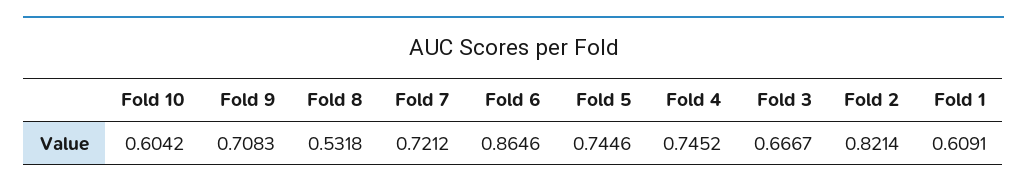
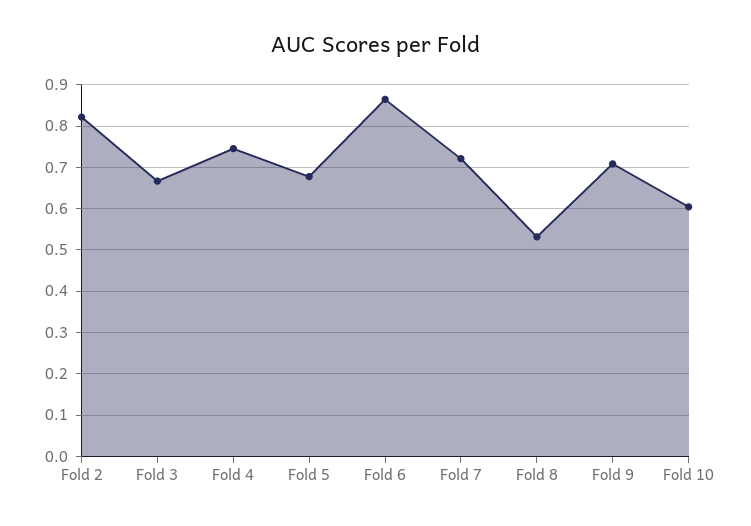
  {
    "Fold 10": 0.6042,
    "Fold 9": 0.7083,
    "Fold 8": 0.5318,
    "Fold 7": 0.7212,
    "Fold 6": 0.8646,
-   "Fold 5": 0.7446,
+   "Fold 5": 0.68,
    "Fold 4": 0.7452,
    "Fold 3": 0.6667,
-   "Fold 2": 0.8214,
+   "Fold 2": 0.8214
-   "Fold 1": 0.6091
  }

